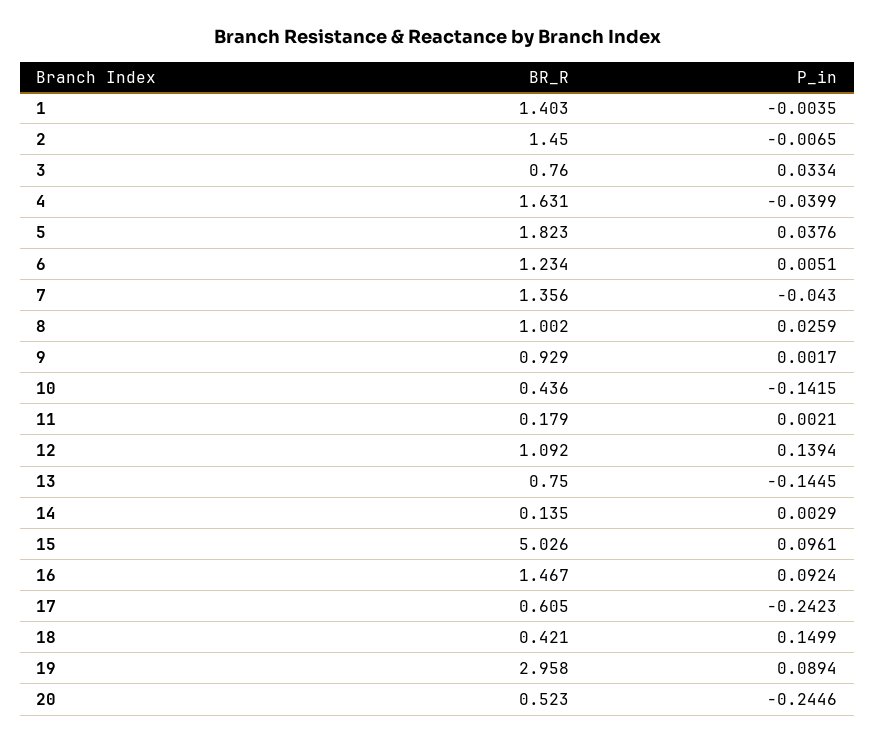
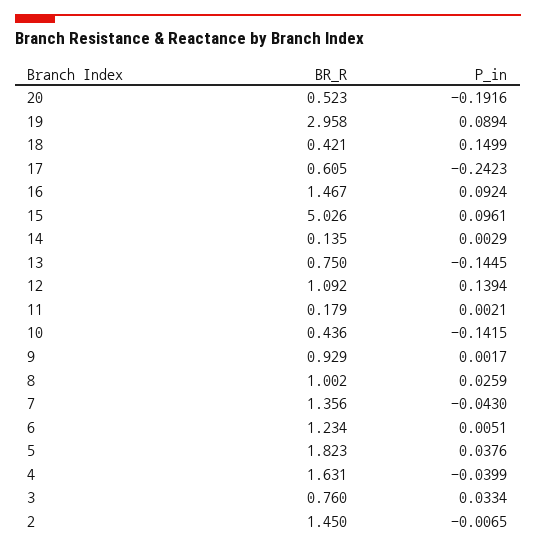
  {
    "BR_R": {
-     "1": 1.403,
      "2": 1.45,
      "3": 0.76,
      "4": 1.631,
      "5": 1.823,
      "6": 1.234,
      "7": 1.356,
      "8": 1.002,
      "9": 0.929,
      "10": 0.436,
      "11": 0.179,
      "12": 1.092,
      "13": 0.75,
      "14": 0.135,
      "15": 5.026,
      "16": 1.467,
      "17": 0.605,
      "18": 0.421,
      "19": 2.958,
      "20": 0.523
    },
    "P_in": {
-     "1": -0.0035,
      "2": -0.0065,
      "3": 0.0334,
      "4": -0.0399,
      "5": 0.0376,
      "6": 0.0051,
      "7": -0.043,
      "8": 0.0259,
      "9": 0.0017,
      "10": -0.1415,
      "11": 0.0021,
      "12": 0.1394,
      "13": -0.1445,
      "14": 0.0029,
      "15": 0.0961,
      "16": 0.0924,
      "17": -0.2423,
      "18": 0.1499,
      "19": 0.0894,
-     "20": -0.2446
+     "20": -0.1916
    }
  }

